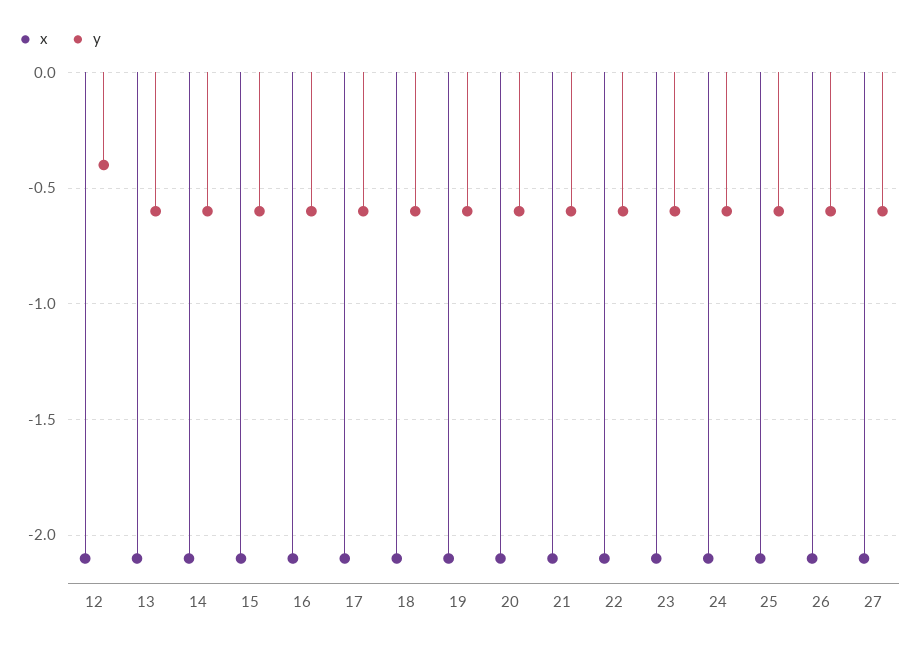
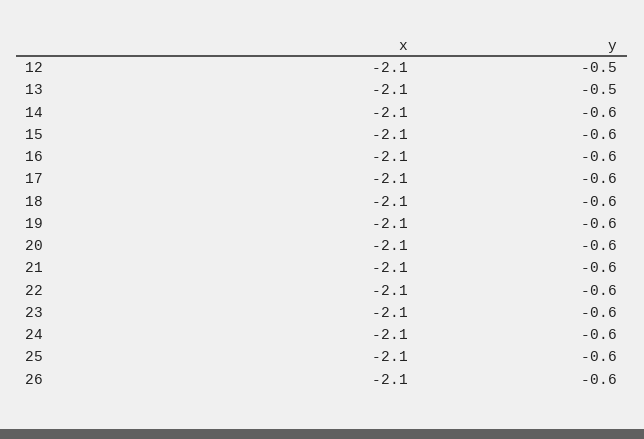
  {
    "x": {
      "12": -2.1,
      "13": -2.1,
      "14": -2.1,
      "15": -2.1,
      "16": -2.1,
      "17": -2.1,
      "18": -2.1,
      "19": -2.1,
      "20": -2.1,
      "21": -2.1,
      "22": -2.1,
      "23": -2.1,
      "24": -2.1,
      "25": -2.1,
-     "26": -2.1,
+     "26": -2.1
-     "27": -2.1
    },
    "y": {
-     "12": -0.4,
+     "12": -0.5,
-     "13": -0.6,
+     "13": -0.5,
      "14": -0.6,
      "15": -0.6,
      "16": -0.6,
      "17": -0.6,
      "18": -0.6,
      "19": -0.6,
      "20": -0.6,
      "21": -0.6,
      "22": -0.6,
      "23": -0.6,
      "24": -0.6,
      "25": -0.6,
-     "26": -0.6,
+     "26": -0.6
-     "27": -0.6
    }
  }

